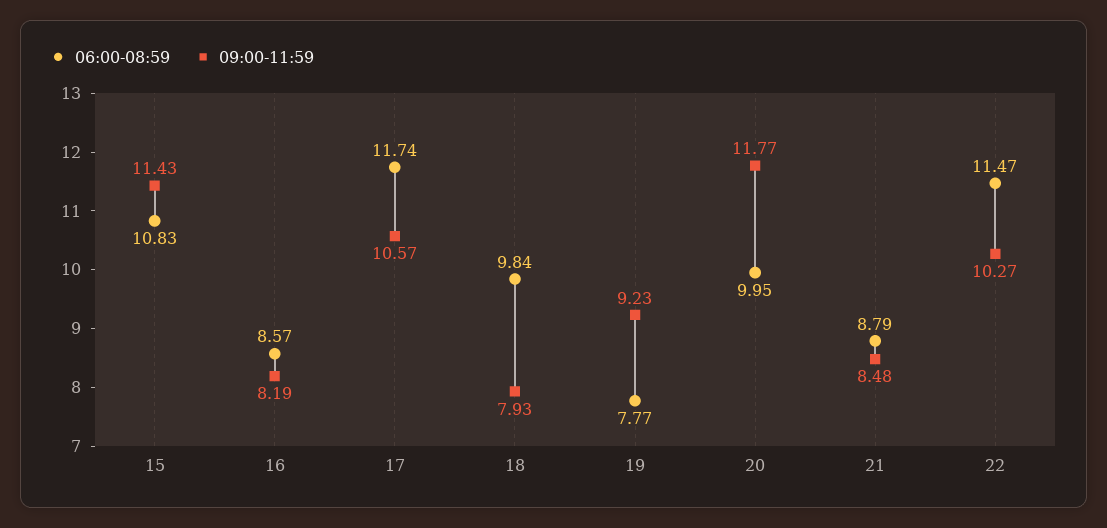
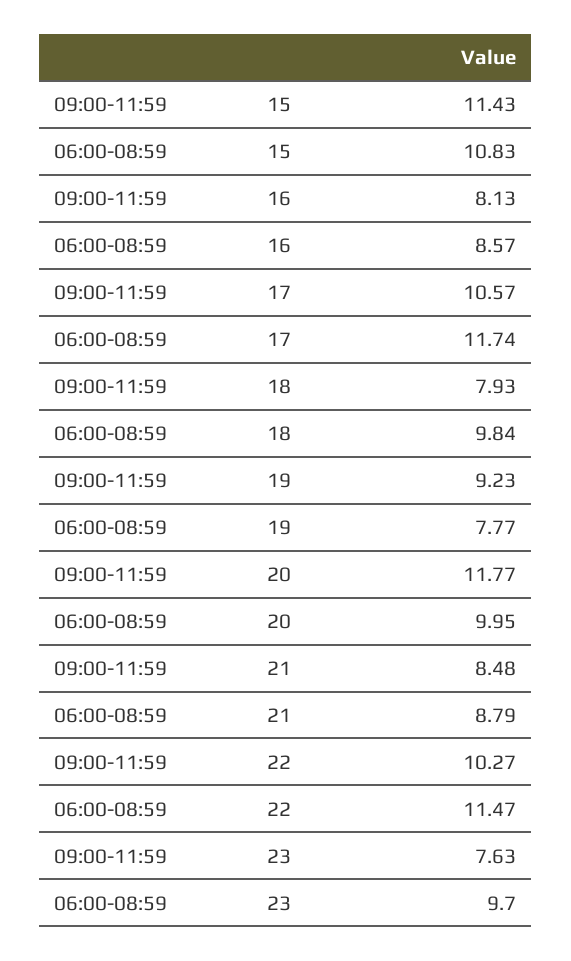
  {
    "06:00-08:59": {
      "15": 10.83,
      "16": 8.57,
      "17": 11.74,
      "18": 9.84,
      "19": 7.77,
      "20": 9.95,
      "21": 8.79,
-     "22": 11.47
+     "22": 11.47,
+     "23": 9.7
    },
    "09:00-11:59": {
      "15": 11.43,
-     "16": 8.19,
+     "16": 8.13,
      "17": 10.57,
      "18": 7.93,
      "19": 9.23,
      "20": 11.77,
      "21": 8.48,
-     "22": 10.27
+     "22": 10.27,
+     "23": 7.63
    }
  }

